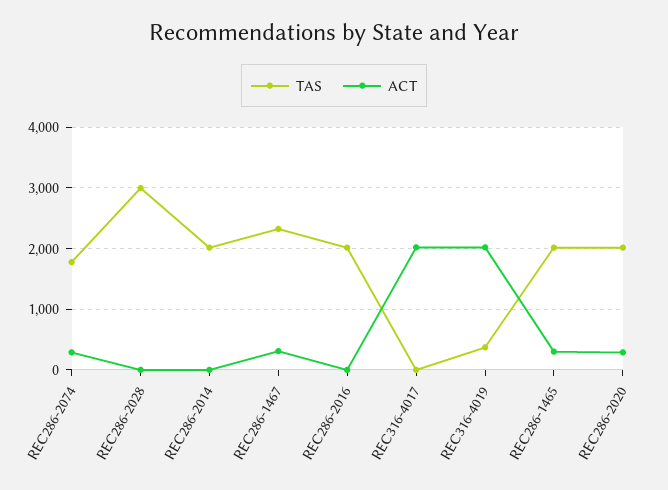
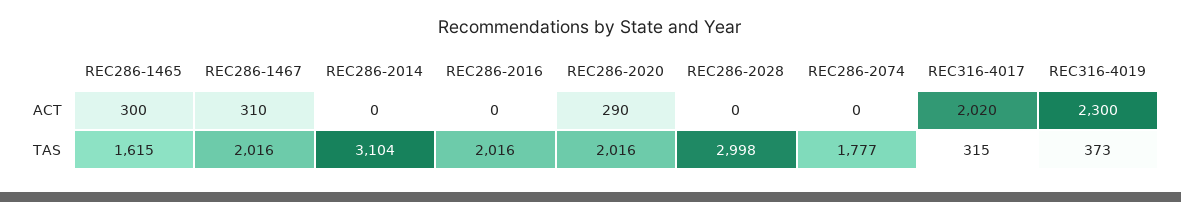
  {
    "TAS": {
      "REC286-2074": 1777,
      "REC286-2028": 2998,
-     "REC286-2014": 2000,
+     "REC286-2014": 3104,
-     "REC286-1467": 2300,
+     "REC286-1467": 2016,
      "REC286-2016": 2016,
-     "REC316-4017": 0,
+     "REC316-4017": 315,
      "REC316-4019": 373,
-     "REC286-1465": 2000,
+     "REC286-1465": 1615,
      "REC286-2020": 2016
    },
    "ACT": {
-     "REC286-2074": 300,
+     "REC286-2074": 0,
      "REC286-2028": 0,
      "REC286-2014": 0,
      "REC286-1467": 310,
      "REC286-2016": 0,
      "REC316-4017": 2020,
-     "REC316-4019": 2000,
+     "REC316-4019": 2300,
      "REC286-1465": 300,
      "REC286-2020": 290
    }
  }

